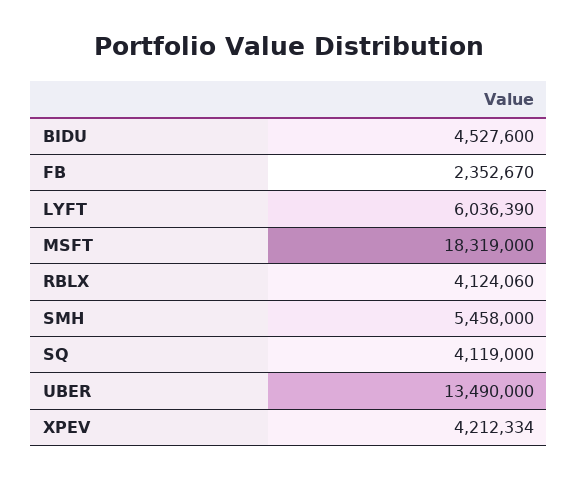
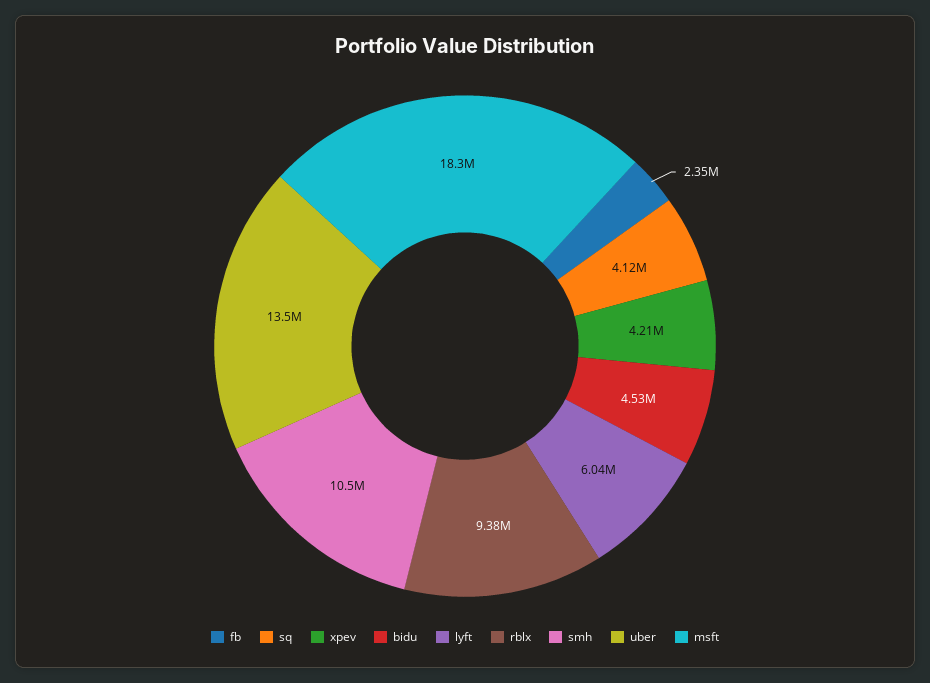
  {
    "BIDU": 4527600,
    "FB": 2352670,
    "LYFT": 6036390,
    "MSFT": 18319000,
-   "RBLX": 4124060,
+   "RBLX": 9380000,
-   "SMH": 5458000,
+   "SMH": 10500000,
    "SQ": 4119000,
    "UBER": 13490000,
    "XPEV": 4212334
  }

